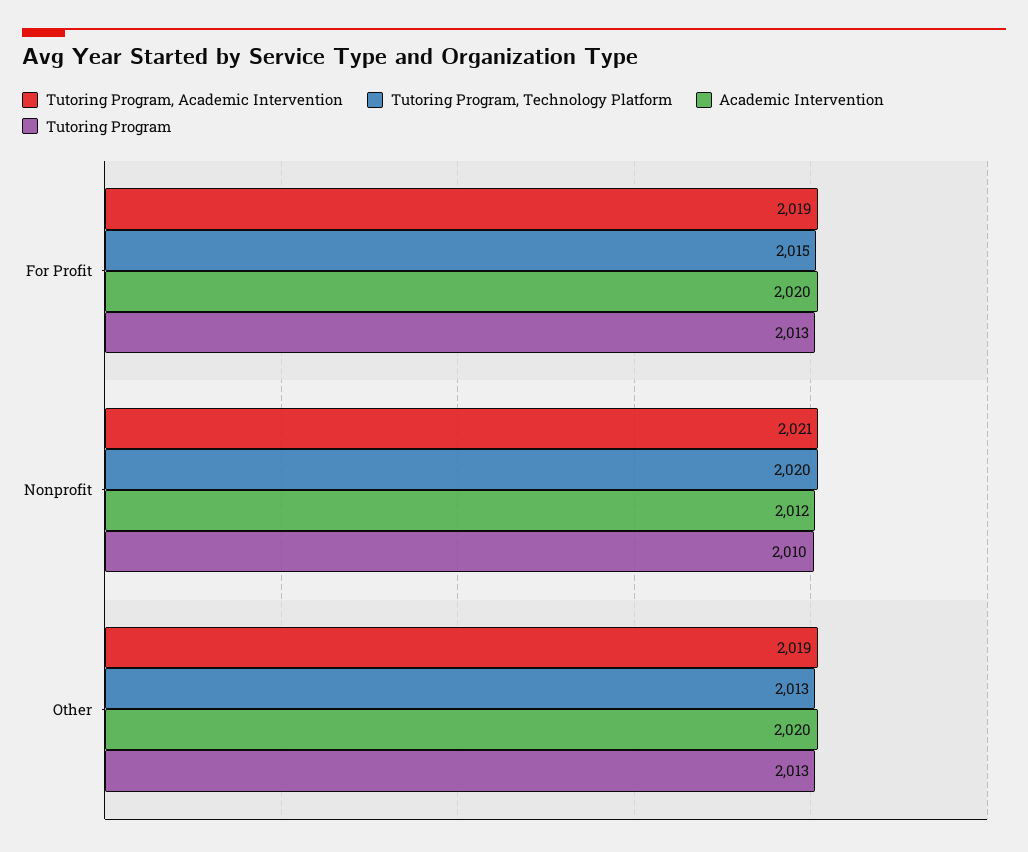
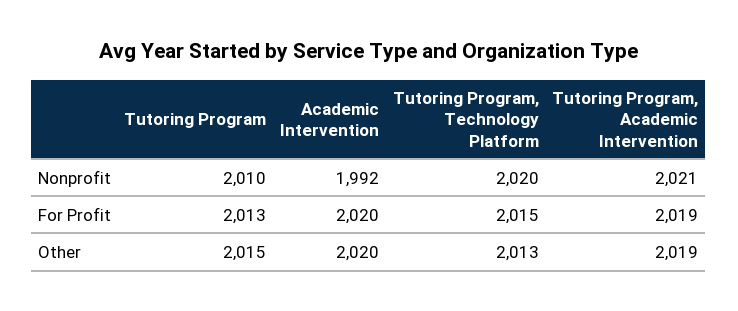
  {
    "Tutoring Program, Academic Intervention": {
      "For Profit": 2019,
      "Nonprofit": 2021,
      "Other": 2019
    },
    "Tutoring Program, Technology Platform": {
      "For Profit": 2015,
      "Nonprofit": 2020,
      "Other": 2013
    },
    "Academic Intervention": {
      "For Profit": 2020,
-     "Nonprofit": 2012,
+     "Nonprofit": 1992,
      "Other": 2020
    },
    "Tutoring Program": {
      "For Profit": 2013,
      "Nonprofit": 2010,
-     "Other": 2013
+     "Other": 2015
    }
  }

